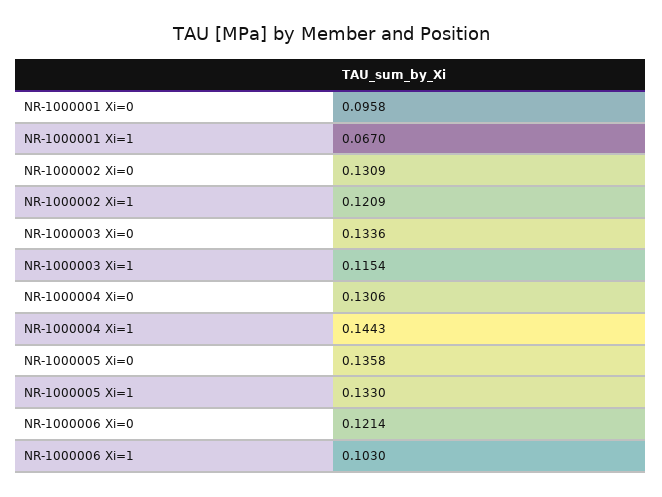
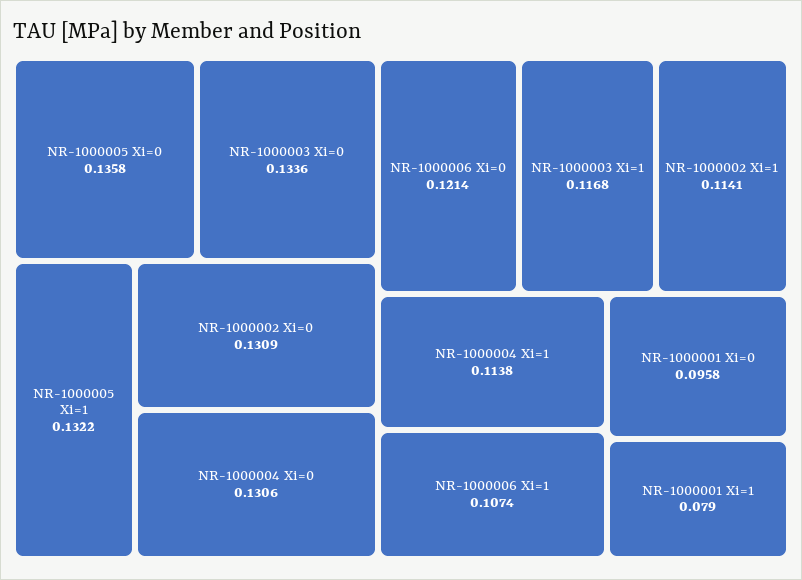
  {
    "NR-1000001 Xi=0": 0.0958,
-   "NR-1000001 Xi=1": 0.067,
+   "NR-1000001 Xi=1": 0.079,
    "NR-1000002 Xi=0": 0.1309,
-   "NR-1000002 Xi=1": 0.1209,
+   "NR-1000002 Xi=1": 0.1141,
    "NR-1000003 Xi=0": 0.1336,
-   "NR-1000003 Xi=1": 0.1154,
+   "NR-1000003 Xi=1": 0.1168,
    "NR-1000004 Xi=0": 0.1306,
-   "NR-1000004 Xi=1": 0.1443,
+   "NR-1000004 Xi=1": 0.1138,
    "NR-1000005 Xi=0": 0.1358,
-   "NR-1000005 Xi=1": 0.133,
+   "NR-1000005 Xi=1": 0.1322,
    "NR-1000006 Xi=0": 0.1214,
-   "NR-1000006 Xi=1": 0.103
+   "NR-1000006 Xi=1": 0.1074
  }

